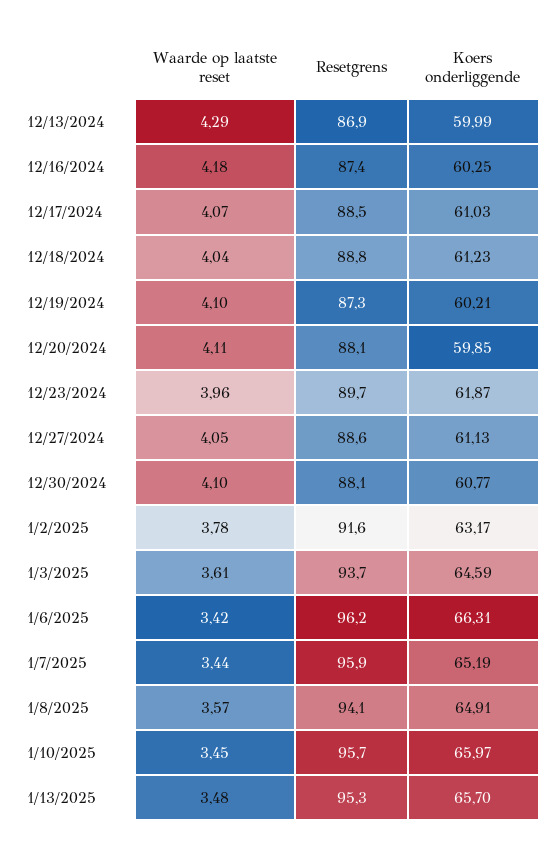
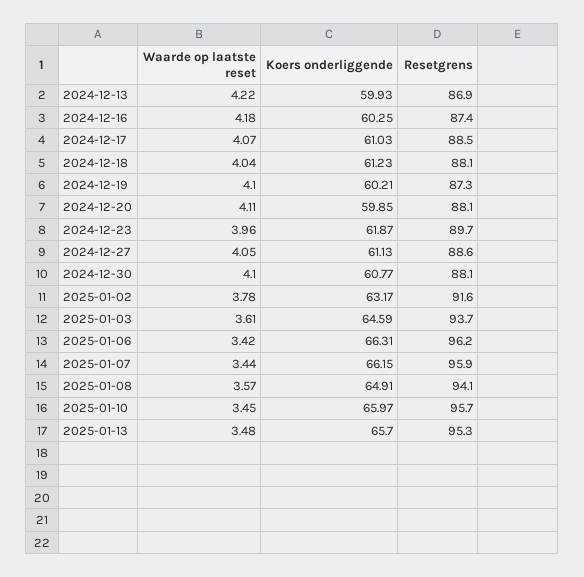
  {
    "Waarde op laatste reset": {
-     "12/13/2024": 4.29,
+     "12/13/2024": 4.22,
      "12/16/2024": 4.18,
      "12/17/2024": 4.07,
      "12/18/2024": 4.04,
      "12/19/2024": 4.1,
      "12/20/2024": 4.11,
      "12/23/2024": 3.96,
      "12/27/2024": 4.05,
      "12/30/2024": 4.1,
      "1/2/2025": 3.78,
      "1/3/2025": 3.61,
      "1/6/2025": 3.42,
      "1/7/2025": 3.44,
      "1/8/2025": 3.57,
      "1/10/2025": 3.45,
      "1/13/2025": 3.48
    },
    "Resetgrens": {
      "12/13/2024": 86.9,
      "12/16/2024": 87.4,
      "12/17/2024": 88.5,
-     "12/18/2024": 88.8,
+     "12/18/2024": 88.1,
      "12/19/2024": 87.3,
      "12/20/2024": 88.1,
      "12/23/2024": 89.7,
      "12/27/2024": 88.6,
      "12/30/2024": 88.1,
      "1/2/2025": 91.6,
      "1/3/2025": 93.7,
      "1/6/2025": 96.2,
      "1/7/2025": 95.9,
      "1/8/2025": 94.1,
      "1/10/2025": 95.7,
      "1/13/2025": 95.3
    },
    "Koers onderliggende": {
-     "12/13/2024": 59.99,
+     "12/13/2024": 59.93,
      "12/16/2024": 60.25,
      "12/17/2024": 61.03,
      "12/18/2024": 61.23,
      "12/19/2024": 60.21,
      "12/20/2024": 59.85,
      "12/23/2024": 61.87,
      "12/27/2024": 61.13,
      "12/30/2024": 60.77,
      "1/2/2025": 63.17,
      "1/3/2025": 64.59,
      "1/6/2025": 66.31,
-     "1/7/2025": 65.19,
+     "1/7/2025": 66.15,
      "1/8/2025": 64.91,
      "1/10/2025": 65.97,
      "1/13/2025": 65.7
    }
  }

